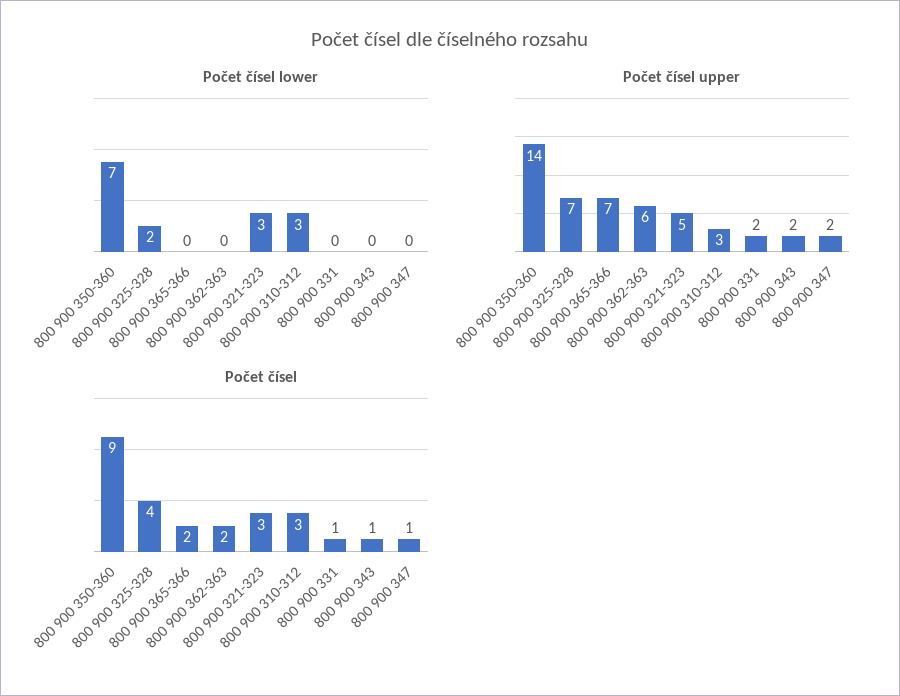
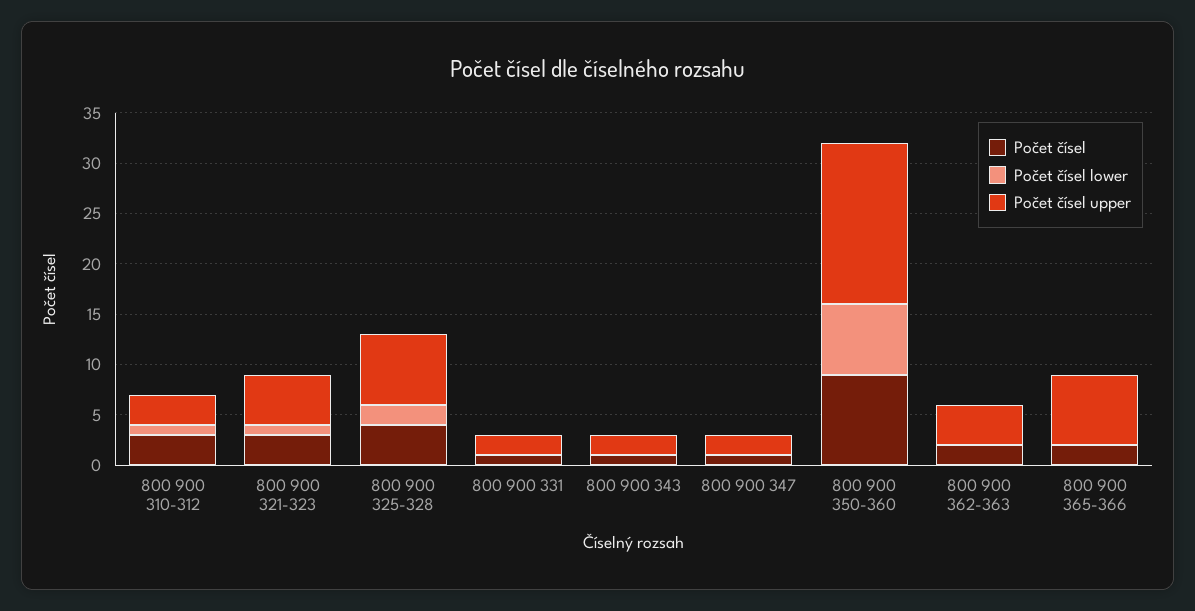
  {
    "Počet čísel lower": {
      "800 900 350-360": 7,
      "800 900 325-328": 2,
      "800 900 365-366": 0,
      "800 900 362-363": 0,
-     "800 900 321-323": 3,
+     "800 900 321-323": 1,
-     "800 900 310-312": 3,
+     "800 900 310-312": 1,
      "800 900 331": 0,
      "800 900 343": 0,
      "800 900 347": 0
    },
    "Počet čísel upper": {
-     "800 900 350-360": 14,
+     "800 900 350-360": 16,
      "800 900 325-328": 7,
      "800 900 365-366": 7,
-     "800 900 362-363": 6,
+     "800 900 362-363": 4,
      "800 900 321-323": 5,
      "800 900 310-312": 3,
      "800 900 331": 2,
      "800 900 343": 2,
      "800 900 347": 2
    },
    "Počet čísel": {
      "800 900 350-360": 9,
      "800 900 325-328": 4,
      "800 900 365-366": 2,
      "800 900 362-363": 2,
      "800 900 321-323": 3,
      "800 900 310-312": 3,
      "800 900 331": 1,
      "800 900 343": 1,
      "800 900 347": 1
    }
  }

